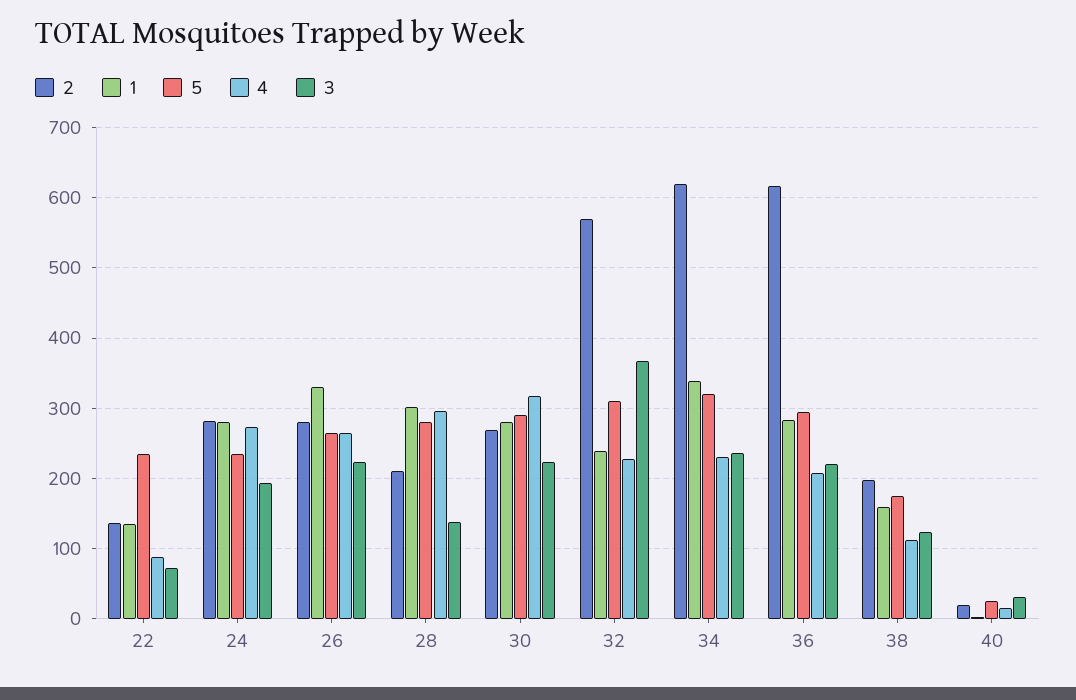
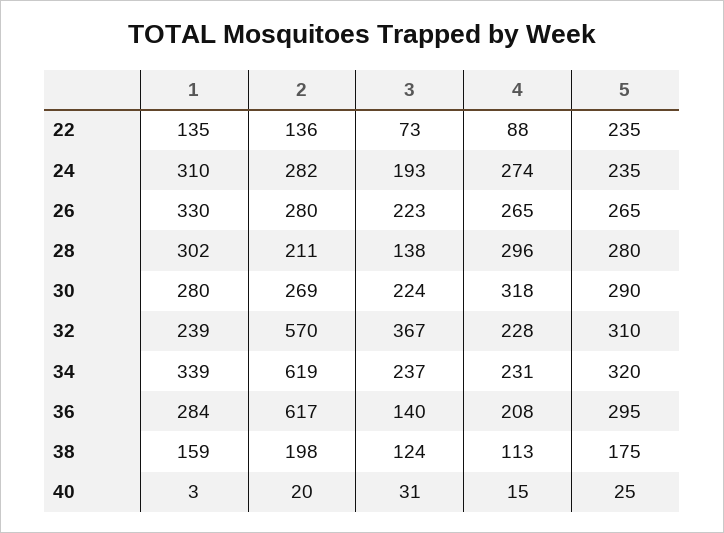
  {
    "2": {
      "22": 136,
      "24": 282,
      "26": 280,
      "28": 211,
      "30": 269,
      "32": 570,
      "34": 619,
      "36": 617,
      "38": 198,
      "40": 20
    },
    "1": {
      "22": 135,
-     "24": 280,
+     "24": 310,
      "26": 330,
      "28": 302,
      "30": 280,
      "32": 239,
      "34": 339,
      "36": 284,
      "38": 159,
      "40": 3
    },
    "5": {
      "22": 235,
      "24": 235,
      "26": 265,
      "28": 280,
      "30": 290,
      "32": 310,
      "34": 320,
      "36": 295,
      "38": 175,
      "40": 25
    },
    "4": {
      "22": 88,
      "24": 274,
      "26": 265,
      "28": 296,
      "30": 318,
      "32": 228,
      "34": 231,
      "36": 208,
      "38": 113,
      "40": 15
    },
    "3": {
      "22": 73,
      "24": 193,
      "26": 223,
      "28": 138,
      "30": 224,
      "32": 367,
      "34": 237,
-     "36": 220,
+     "36": 140,
      "38": 124,
      "40": 31
    }
  }

